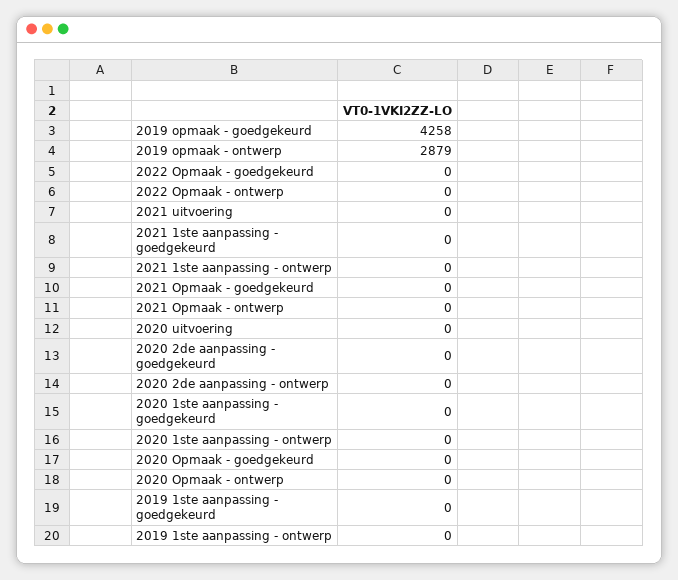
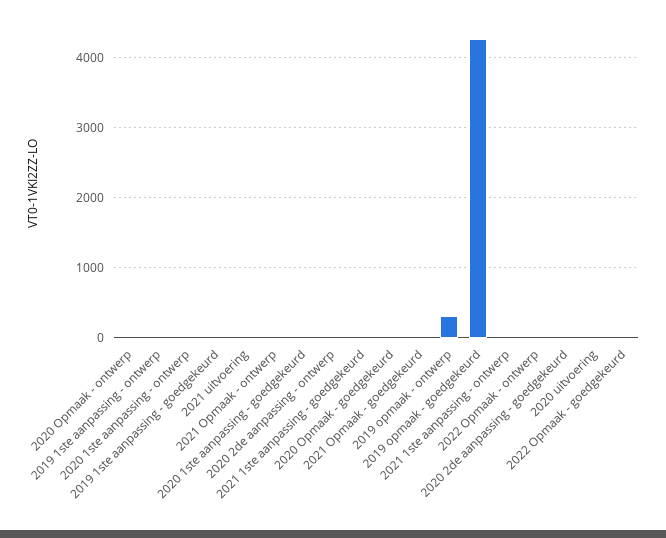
  {
    "2019 opmaak - goedgekeurd": 4258,
-   "2019 opmaak - ontwerp": 2879,
+   "2019 opmaak - ontwerp": 300,
    "2022 Opmaak - goedgekeurd": 0,
    "2022 Opmaak - ontwerp": 0,
    "2021 uitvoering": 0,
    "2021 1ste aanpassing - goedgekeurd": 0,
    "2021 1ste aanpassing - ontwerp": 0,
    "2021 Opmaak - goedgekeurd": 0,
    "2021 Opmaak - ontwerp": 0,
    "2020 uitvoering": 0,
    "2020 2de aanpassing - goedgekeurd": 0,
    "2020 2de aanpassing - ontwerp": 0,
    "2020 1ste aanpassing - goedgekeurd": 0,
    "2020 1ste aanpassing - ontwerp": 0,
    "2020 Opmaak - goedgekeurd": 0,
    "2020 Opmaak - ontwerp": 0,
    "2019 1ste aanpassing - goedgekeurd": 0,
    "2019 1ste aanpassing - ontwerp": 0
  }

